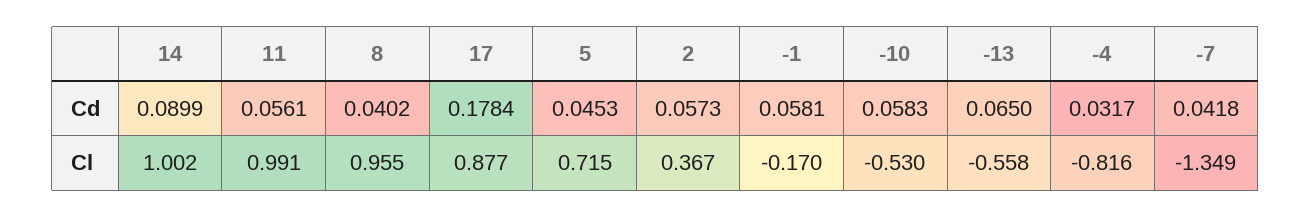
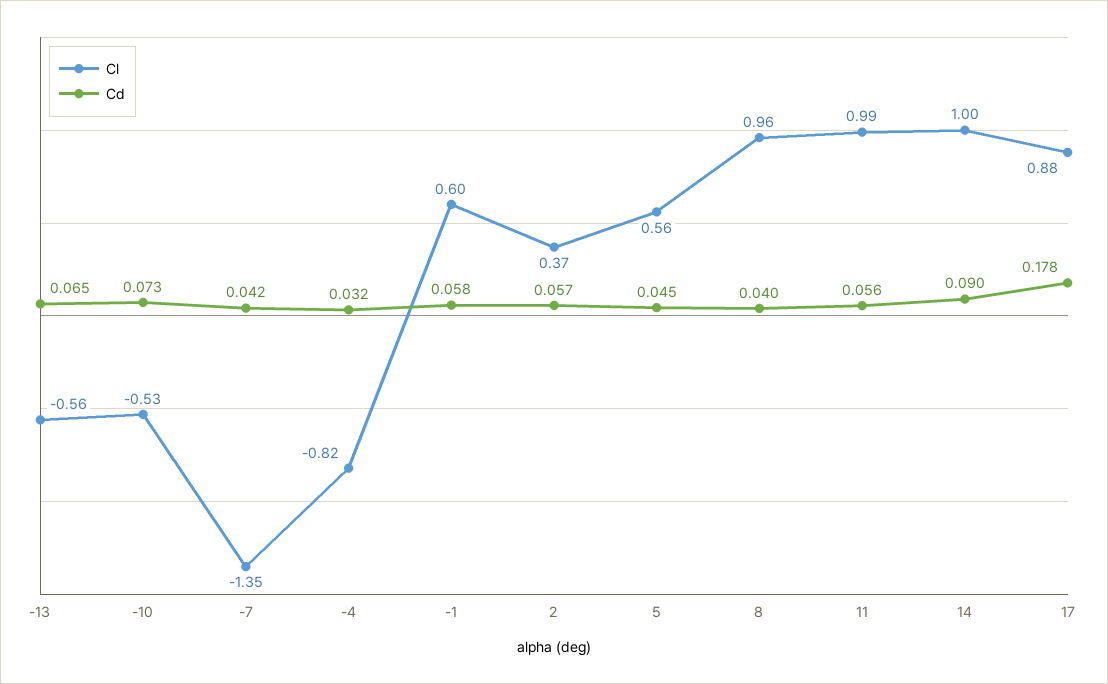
  {
    "Cd": {
      "14": 0.0899,
      "11": 0.0561,
      "8": 0.0402,
      "17": 0.1784,
      "5": 0.0453,
      "2": 0.0573,
      "-1": 0.0581,
-     "-10": 0.0583,
+     "-10": 0.073,
      "-13": 0.065,
      "-4": 0.0317,
      "-7": 0.0418
    },
    "Cl": {
      "14": 1.002,
      "11": 0.991,
      "8": 0.955,
      "17": 0.877,
-     "5": 0.715,
+     "5": 0.56,
      "2": 0.367,
-     "-1": -0.17,
+     "-1": 0.6,
      "-10": -0.53,
      "-13": -0.558,
      "-4": -0.816,
      "-7": -1.349
    }
  }

